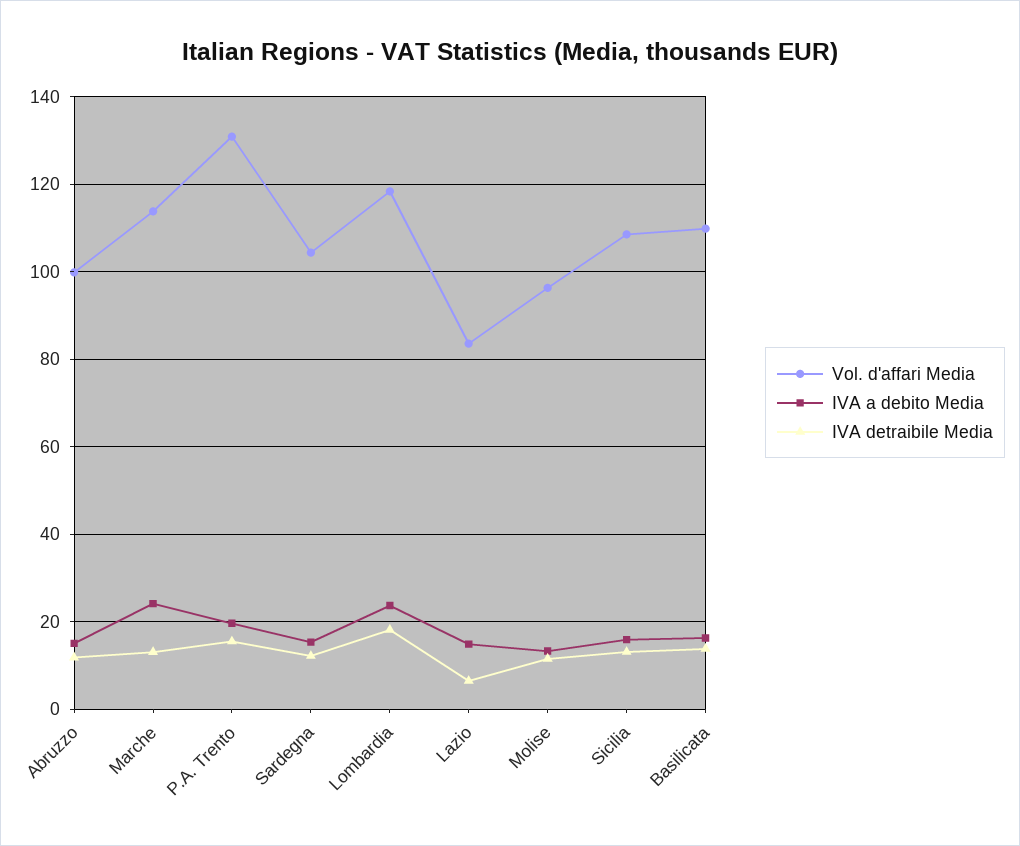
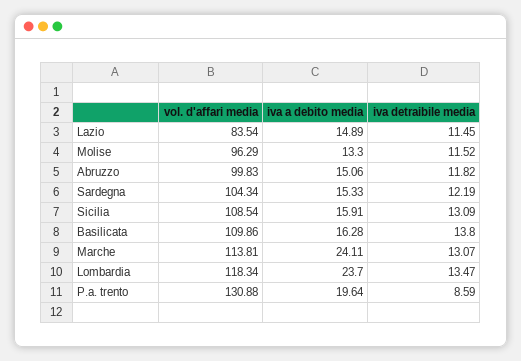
  {
    "Vol. d'affari Media": {
      "Abruzzo": 99.83,
      "Marche": 113.81,
      "P.A. Trento": 130.88,
      "Sardegna": 104.34,
      "Lombardia": 118.34,
      "Lazio": 83.54,
      "Molise": 96.29,
      "Sicilia": 108.54,
      "Basilicata": 109.86
    },
    "IVA a debito Media": {
      "Abruzzo": 15.06,
      "Marche": 24.11,
      "P.A. Trento": 19.64,
      "Sardegna": 15.33,
      "Lombardia": 23.7,
      "Lazio": 14.89,
      "Molise": 13.3,
      "Sicilia": 15.91,
      "Basilicata": 16.28
    },
    "IVA detraibile Media": {
      "Abruzzo": 11.82,
      "Marche": 13.07,
-     "P.A. Trento": 16,
+     "P.A. Trento": 8.59,
      "Sardegna": 12.19,
-     "Lombardia": 18,
+     "Lombardia": 13.47,
-     "Lazio": 6,
+     "Lazio": 11.45,
      "Molise": 11.52,
      "Sicilia": 13.09,
      "Basilicata": 13.8
    }
  }

